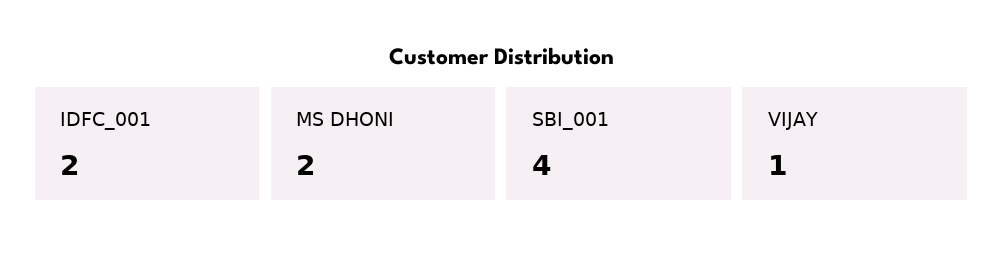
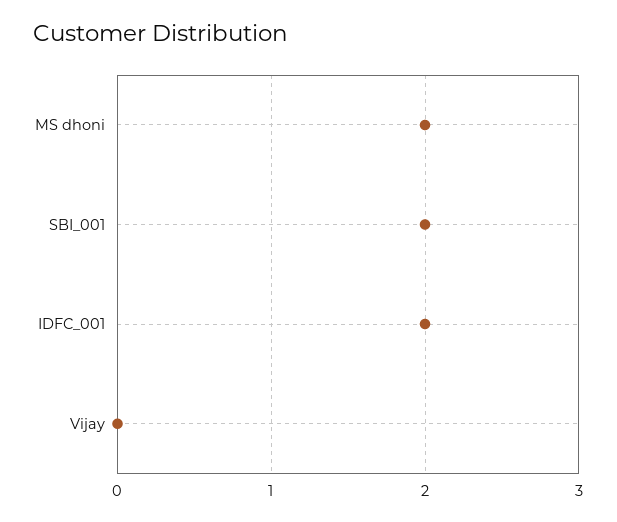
  {
    "IDFC_001": 2,
    "MS DHONI": 2,
-   "SBI_001": 4,
+   "SBI_001": 2,
-   "VIJAY": 1
+   "VIJAY": 0
  }

